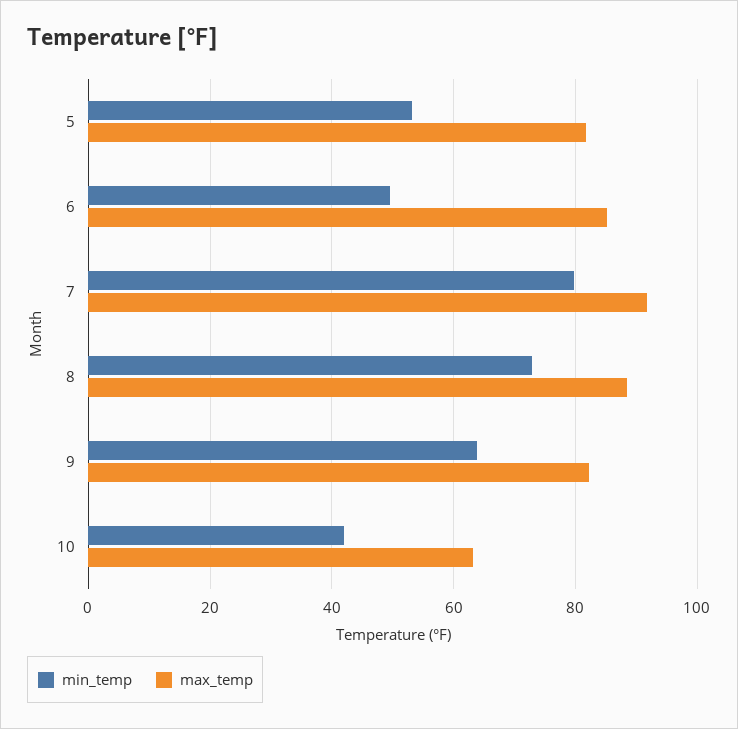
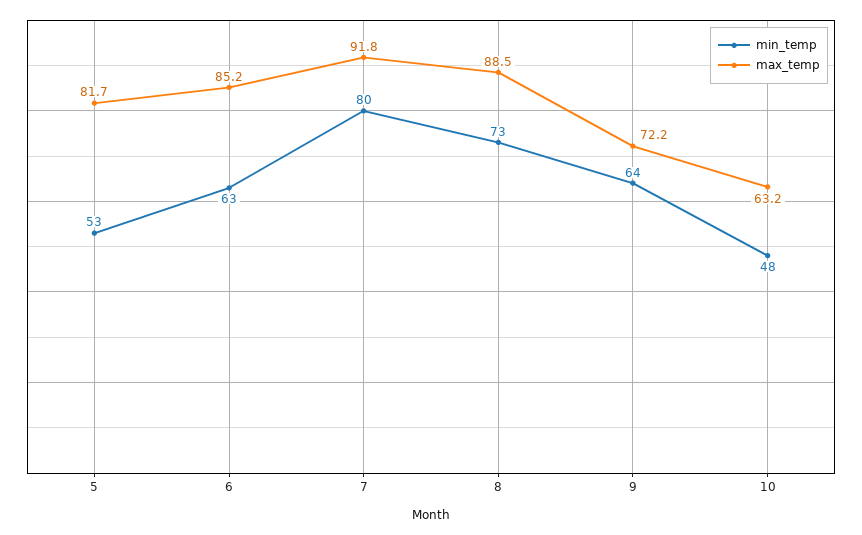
  {
    "min_temp": {
      "5": 53,
-     "6": 50,
+     "6": 63,
      "7": 80,
      "8": 73,
      "9": 64,
-     "10": 42
+     "10": 48
    },
    "max_temp": {
      "5": 81.7,
      "6": 85.2,
      "7": 91.8,
      "8": 88.5,
-     "9": 82,
+     "9": 72.2,
      "10": 63.2
    }
  }

